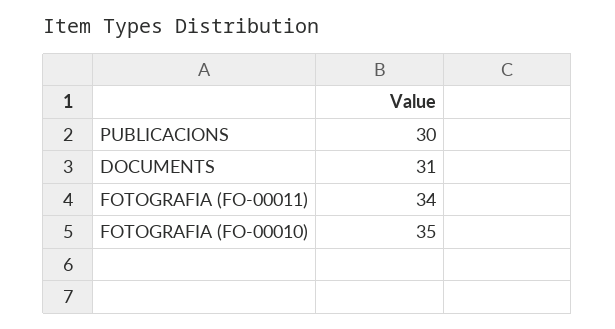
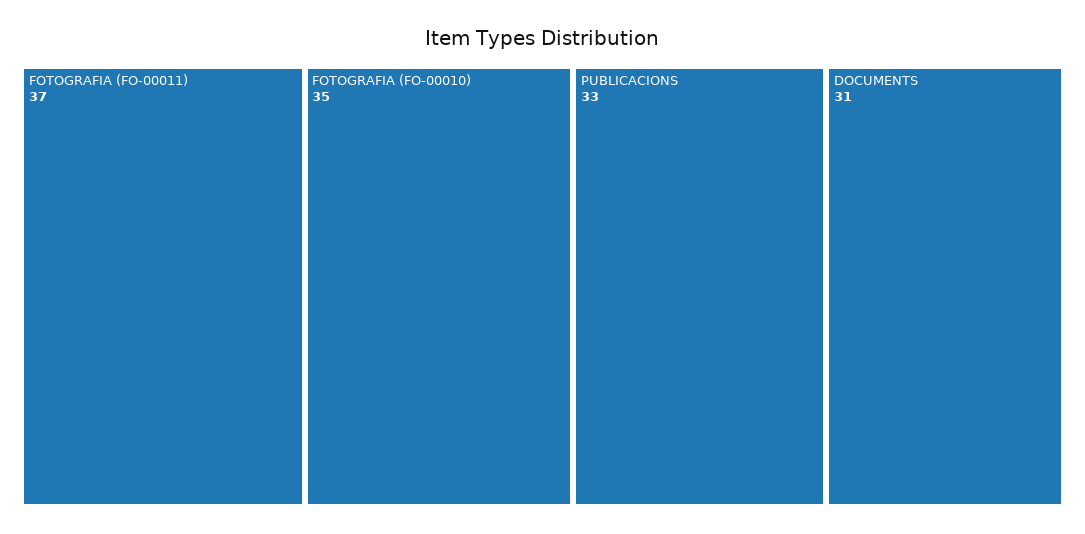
  {
-   "PUBLICACIONS": 30,
+   "PUBLICACIONS": 33,
    "DOCUMENTS": 31,
-   "FOTOGRAFIA (FO-00011)": 34,
+   "FOTOGRAFIA (FO-00011)": 37,
    "FOTOGRAFIA (FO-00010)": 35
  }

